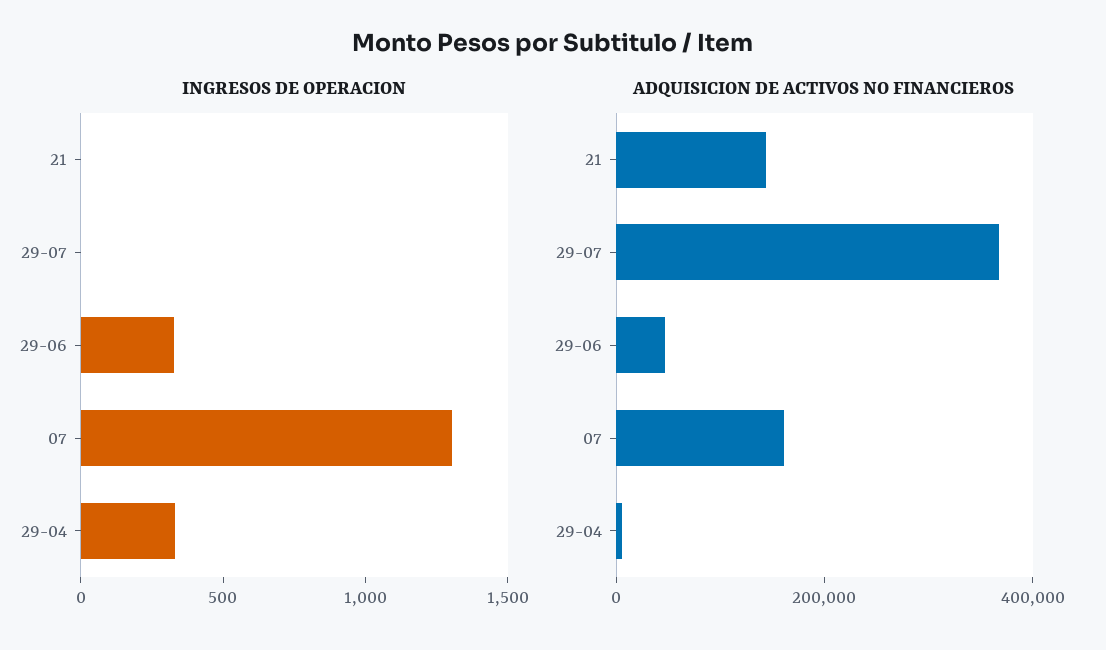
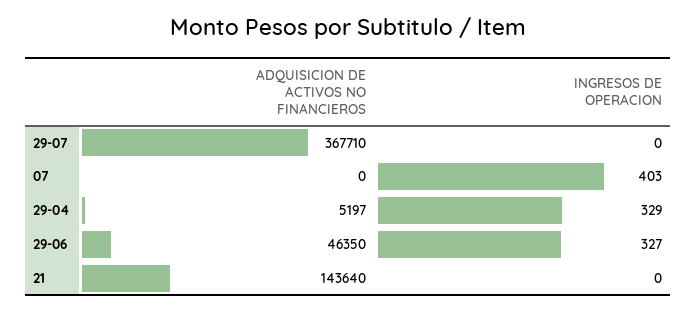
  {
    "INGRESOS DE OPERACION": {
      "21": 0,
      "29-07": 0,
      "29-06": 327,
-     "07": 1300,
+     "07": 403,
      "29-04": 329
    },
    "ADQUISICION DE ACTIVOS NO FINANCIEROS": {
      "21": 143640,
      "29-07": 367710,
      "29-06": 46350,
-     "07": 150000,
+     "07": 0,
      "29-04": 5197
    }
  }

